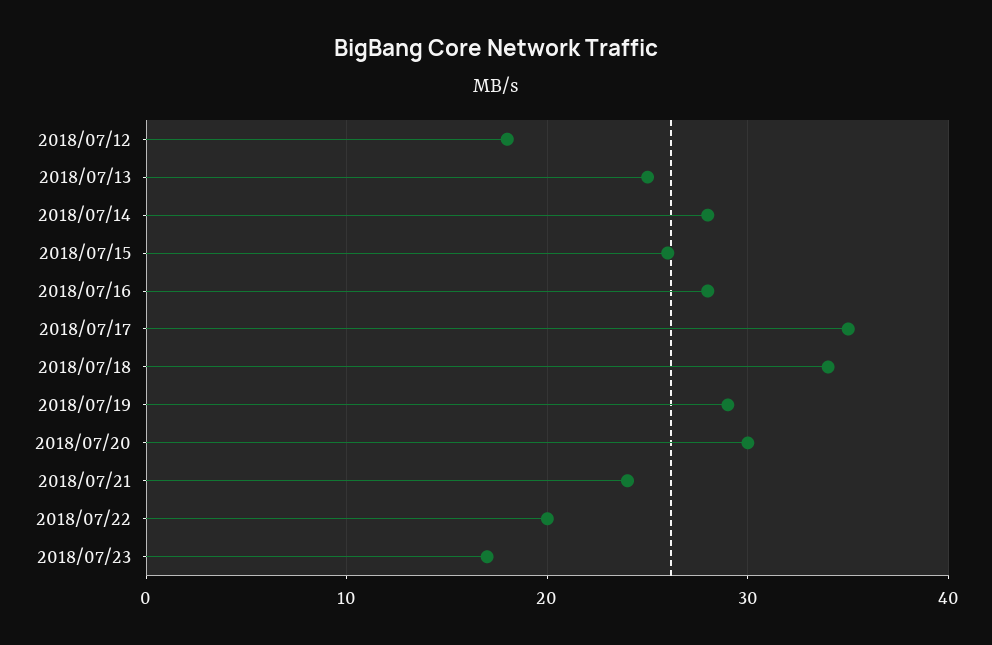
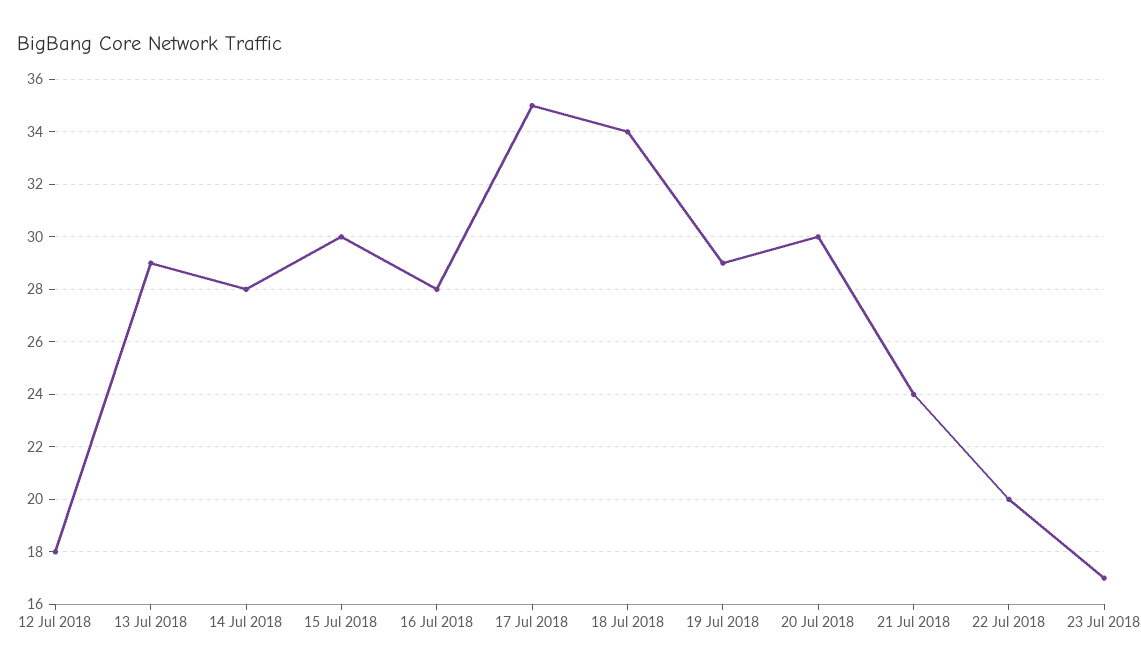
  {
    "2018/07/12": 18,
-   "2018/07/13": 25,
+   "2018/07/13": 29,
    "2018/07/14": 28,
-   "2018/07/15": 26,
+   "2018/07/15": 30,
    "2018/07/16": 28,
    "2018/07/17": 35,
    "2018/07/18": 34,
    "2018/07/19": 29,
    "2018/07/20": 30,
    "2018/07/21": 24,
    "2018/07/22": 20,
    "2018/07/23": 17
  }

